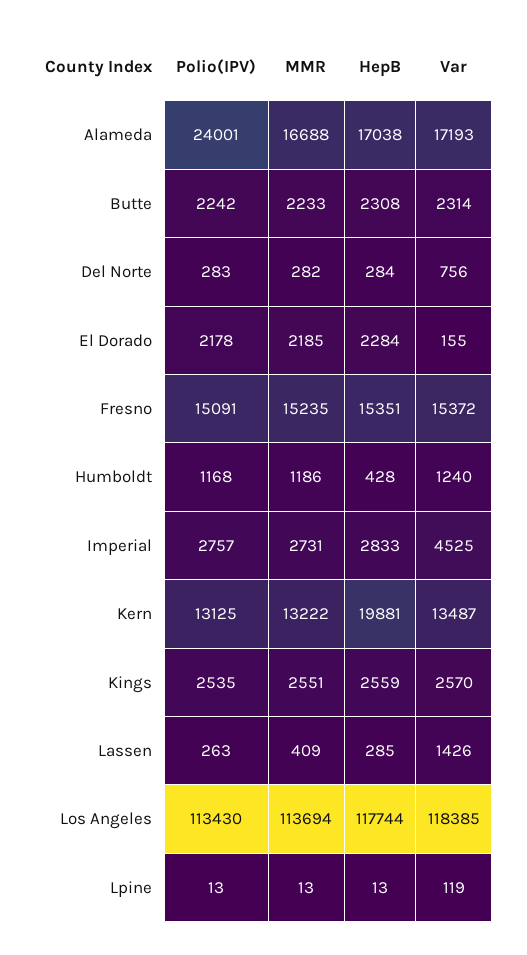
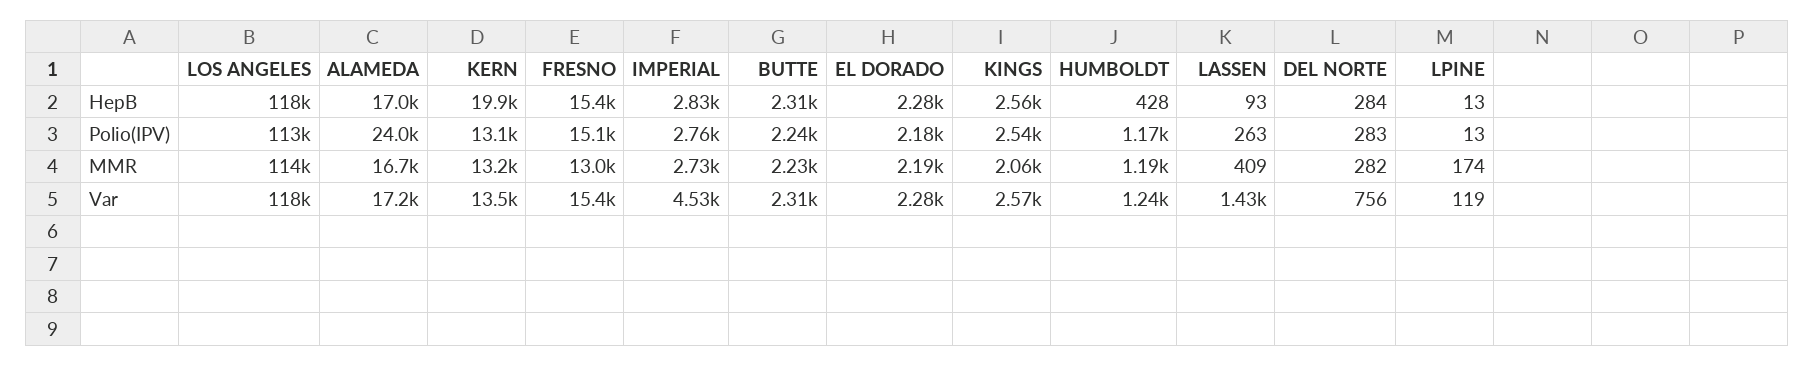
  {
    "Polio(IPV)": {
      "Alameda": 24001,
      "Butte": 2242,
      "Del Norte": 283,
      "El Dorado": 2178,
      "Fresno": 15091,
      "Humboldt": 1168,
      "Imperial": 2757,
      "Kern": 13125,
      "Kings": 2535,
      "Lassen": 263,
      "Los Angeles": 113430,
      "Lpine": 13
    },
    "MMR": {
      "Alameda": 16688,
      "Butte": 2233,
      "Del Norte": 282,
      "El Dorado": 2185,
-     "Fresno": 15235,
+     "Fresno": 13000,
      "Humboldt": 1186,
      "Imperial": 2731,
      "Kern": 13222,
-     "Kings": 2551,
+     "Kings": 2060,
      "Lassen": 409,
      "Los Angeles": 113694,
-     "Lpine": 13
+     "Lpine": 174
    },
    "HepB": {
      "Alameda": 17038,
      "Butte": 2308,
      "Del Norte": 284,
      "El Dorado": 2284,
      "Fresno": 15351,
      "Humboldt": 428,
      "Imperial": 2833,
      "Kern": 19881,
      "Kings": 2559,
-     "Lassen": 285,
+     "Lassen": 93,
      "Los Angeles": 117744,
      "Lpine": 13
    },
    "Var": {
      "Alameda": 17193,
      "Butte": 2314,
      "Del Norte": 756,
-     "El Dorado": 155,
+     "El Dorado": 2280,
      "Fresno": 15372,
      "Humboldt": 1240,
      "Imperial": 4525,
      "Kern": 13487,
      "Kings": 2570,
      "Lassen": 1426,
      "Los Angeles": 118385,
      "Lpine": 119
    }
  }

